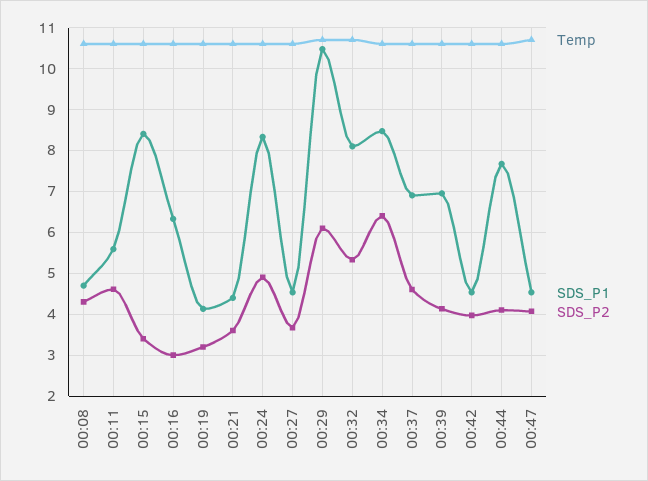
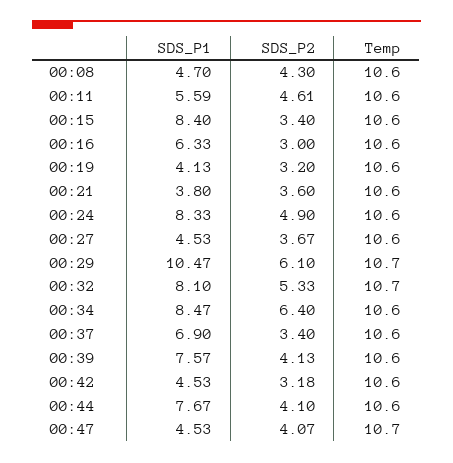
  {
    "Temp": {
      "00:08": 10.6,
      "00:11": 10.6,
      "00:15": 10.6,
      "00:16": 10.6,
      "00:19": 10.6,
      "00:21": 10.6,
      "00:24": 10.6,
      "00:27": 10.6,
      "00:29": 10.7,
      "00:32": 10.7,
      "00:34": 10.6,
      "00:37": 10.6,
      "00:39": 10.6,
      "00:42": 10.6,
      "00:44": 10.6,
      "00:47": 10.7
    },
    "SDS_P1": {
      "00:08": 4.7,
      "00:11": 5.59,
      "00:15": 8.4,
      "00:16": 6.33,
      "00:19": 4.13,
-     "00:21": 4.4,
+     "00:21": 3.8,
      "00:24": 8.33,
      "00:27": 4.53,
      "00:29": 10.47,
      "00:32": 8.1,
      "00:34": 8.47,
      "00:37": 6.9,
-     "00:39": 7,
+     "00:39": 7.57,
      "00:42": 4.53,
      "00:44": 7.67,
      "00:47": 4.53
    },
    "SDS_P2": {
      "00:08": 4.3,
      "00:11": 4.61,
      "00:15": 3.4,
      "00:16": 3,
      "00:19": 3.2,
      "00:21": 3.6,
      "00:24": 4.9,
      "00:27": 3.67,
      "00:29": 6.1,
      "00:32": 5.33,
      "00:34": 6.4,
-     "00:37": 4.6,
+     "00:37": 3.4,
      "00:39": 4.13,
-     "00:42": 4,
+     "00:42": 3.18,
      "00:44": 4.1,
      "00:47": 4.07
    }
  }

